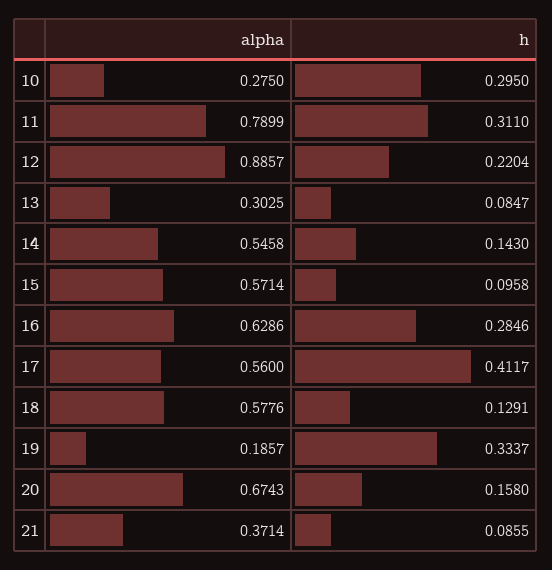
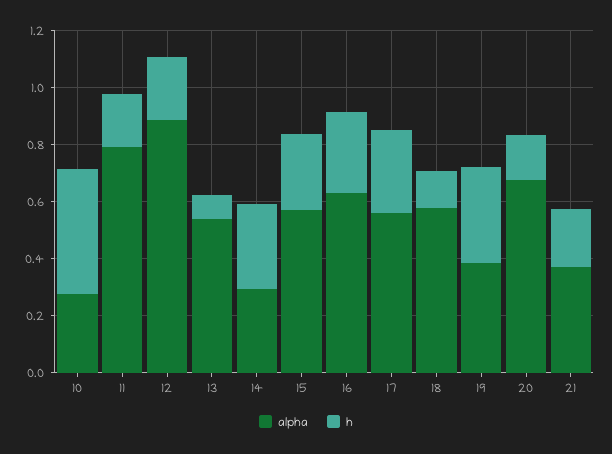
  {
    "alpha": {
      "10": 0.275,
      "11": 0.7899,
      "12": 0.8857,
-     "13": 0.3025,
+     "13": 0.55,
-     "14": 0.5458,
+     "14": 0.3,
      "15": 0.5714,
      "16": 0.6286,
      "17": 0.56,
      "18": 0.5776,
-     "19": 0.1857,
+     "19": 0.4,
      "20": 0.6743,
      "21": 0.3714
    },
    "h": {
-     "10": 0.295,
+     "10": 0.45,
-     "11": 0.311,
+     "11": 0.2,
      "12": 0.2204,
      "13": 0.0847,
-     "14": 0.143,
+     "14": 0.3,
-     "15": 0.0958,
+     "15": 0.25,
      "16": 0.2846,
-     "17": 0.4117,
+     "17": 0.3,
      "18": 0.1291,
      "19": 0.3337,
      "20": 0.158,
-     "21": 0.0855
+     "21": 0.2
    }
  }

